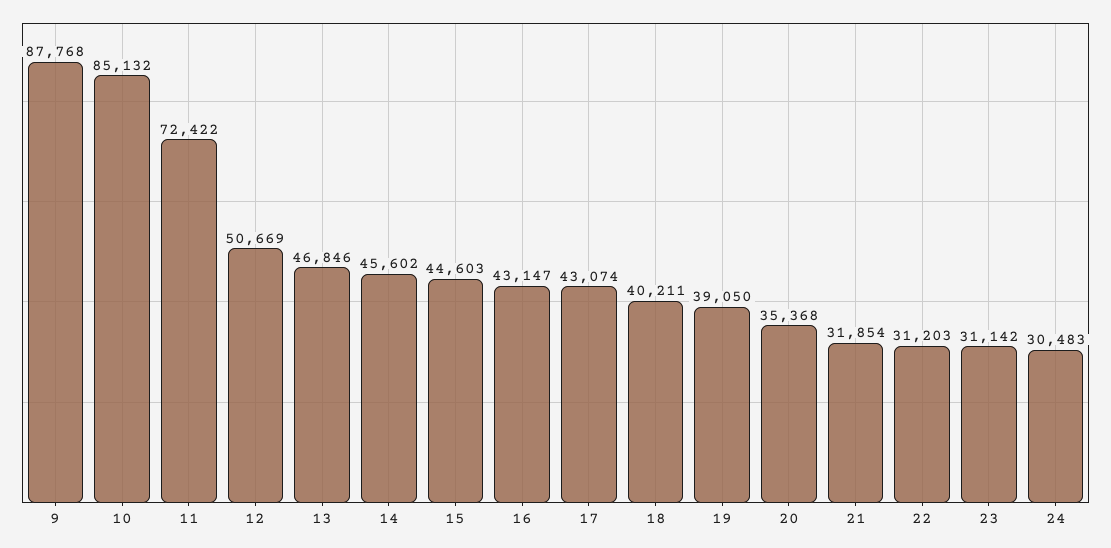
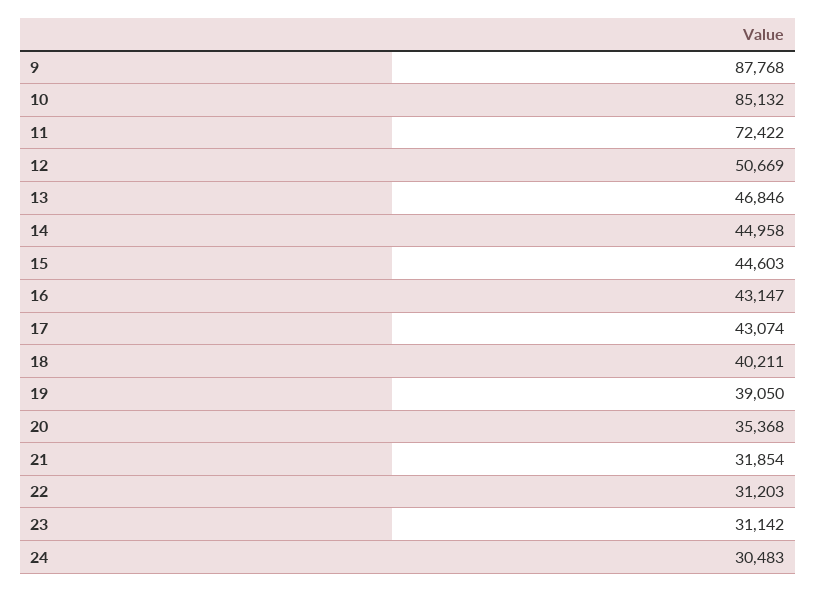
  {
    "9": 87768,
    "10": 85132,
    "11": 72422,
    "12": 50669,
    "13": 46846,
-   "14": 45602,
+   "14": 44958,
    "15": 44603,
    "16": 43147,
    "17": 43074,
    "18": 40211,
    "19": 39050,
    "20": 35368,
    "21": 31854,
    "22": 31203,
    "23": 31142,
    "24": 30483
  }

